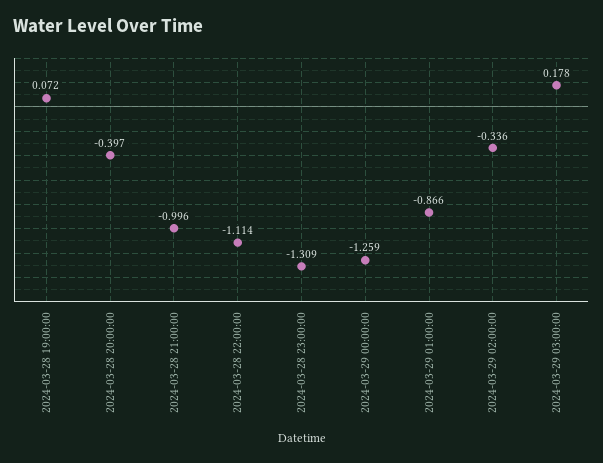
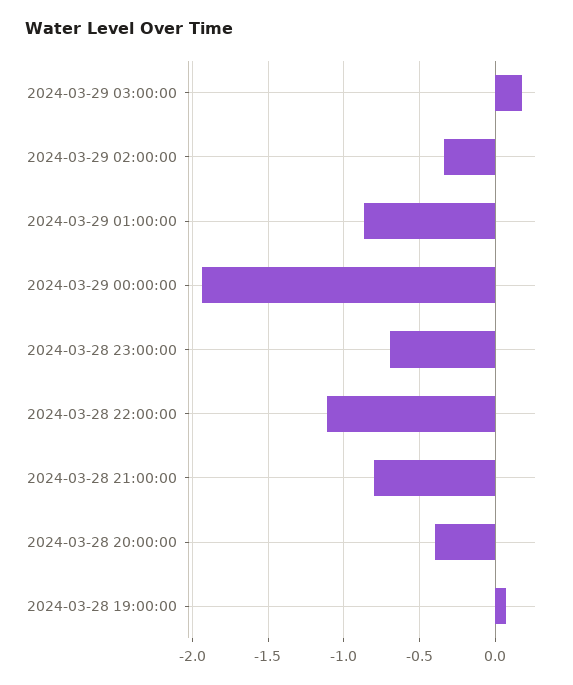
  {
    "2024-03-28 19:00:00": 0.072,
    "2024-03-28 20:00:00": -0.397,
-   "2024-03-28 21:00:00": -0.996,
+   "2024-03-28 21:00:00": -0.8,
    "2024-03-28 22:00:00": -1.114,
-   "2024-03-28 23:00:00": -1.309,
+   "2024-03-28 23:00:00": -0.7,
-   "2024-03-29 00:00:00": -1.259,
+   "2024-03-29 00:00:00": -1.95,
    "2024-03-29 01:00:00": -0.866,
    "2024-03-29 02:00:00": -0.336,
    "2024-03-29 03:00:00": 0.178
  }

